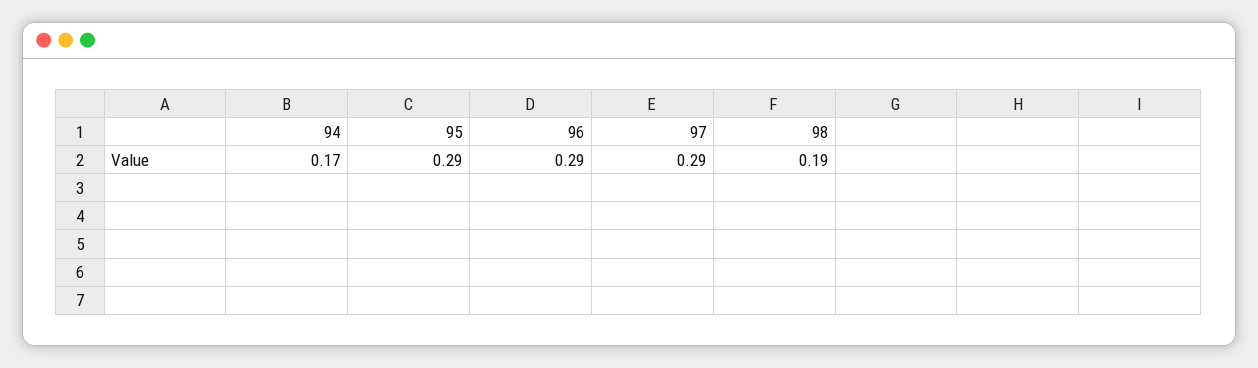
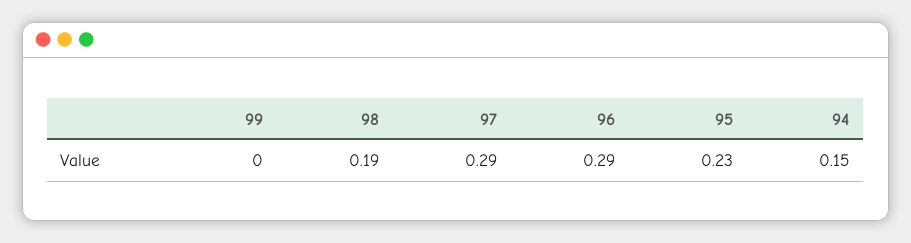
  {
-   "94": 0.17,
+   "94": 0.15,
-   "95": 0.29,
+   "95": 0.23,
    "96": 0.29,
    "97": 0.29,
-   "98": 0.19
+   "98": 0.19,
+   "99": 0
  }

